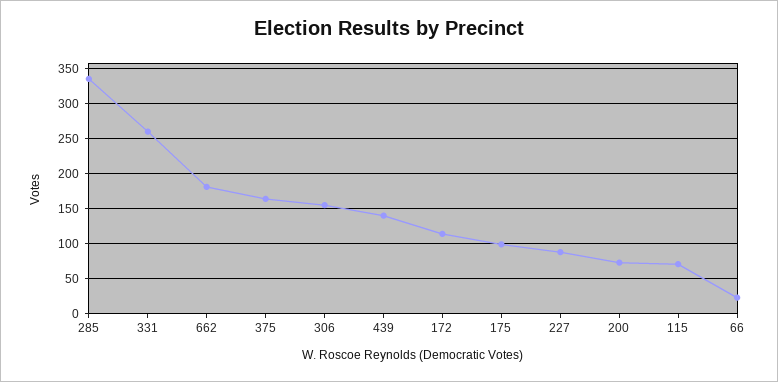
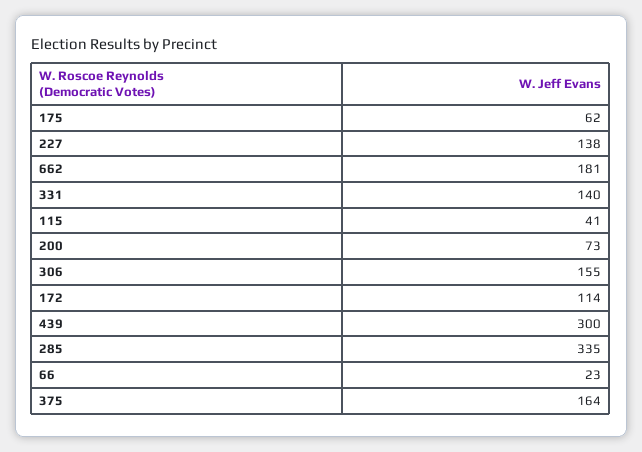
  {
    "285": 335,
-   "331": 260,
+   "331": 140,
    "662": 181,
    "375": 164,
    "306": 155,
-   "439": 140,
+   "439": 300,
    "172": 114,
-   "175": 100,
+   "175": 62,
-   "227": 90,
+   "227": 138,
    "200": 73,
-   "115": 70,
+   "115": 41,
    "66": 23
  }

